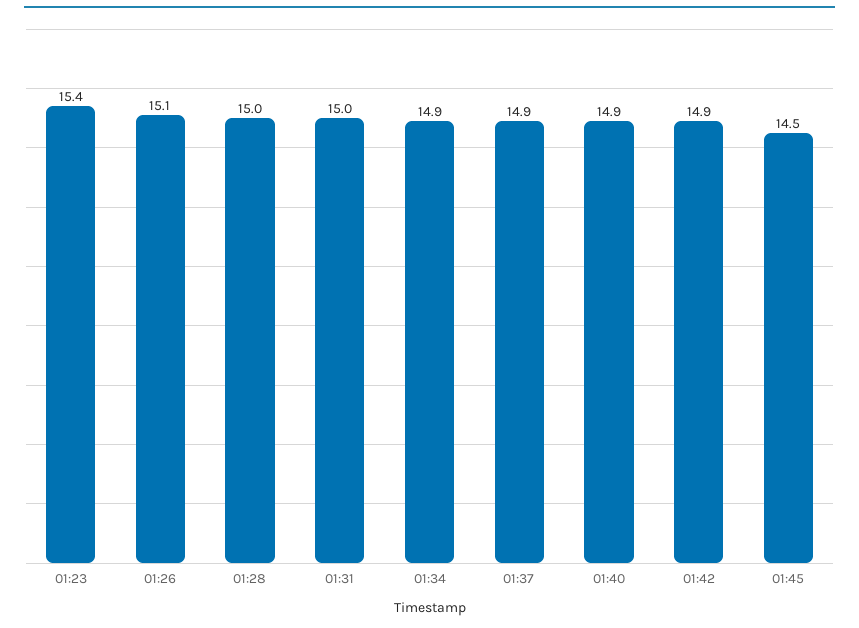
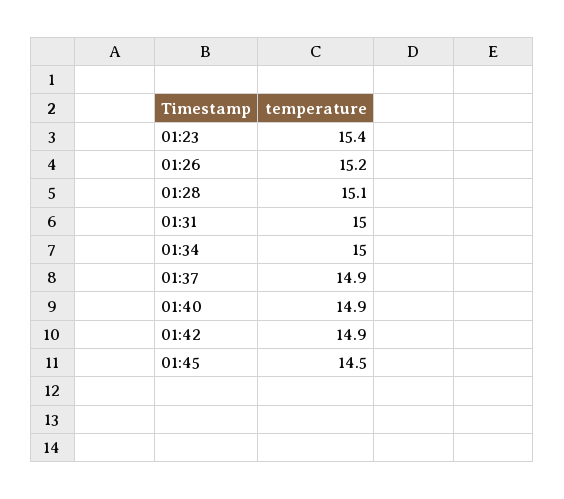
  {
    "01:23": 15.4,
-   "01:26": 15.1,
+   "01:26": 15.2,
-   "01:28": 15,
+   "01:28": 15.1,
    "01:31": 15,
-   "01:34": 14.9,
+   "01:34": 15,
    "01:37": 14.9,
    "01:40": 14.9,
    "01:42": 14.9,
    "01:45": 14.5
  }

